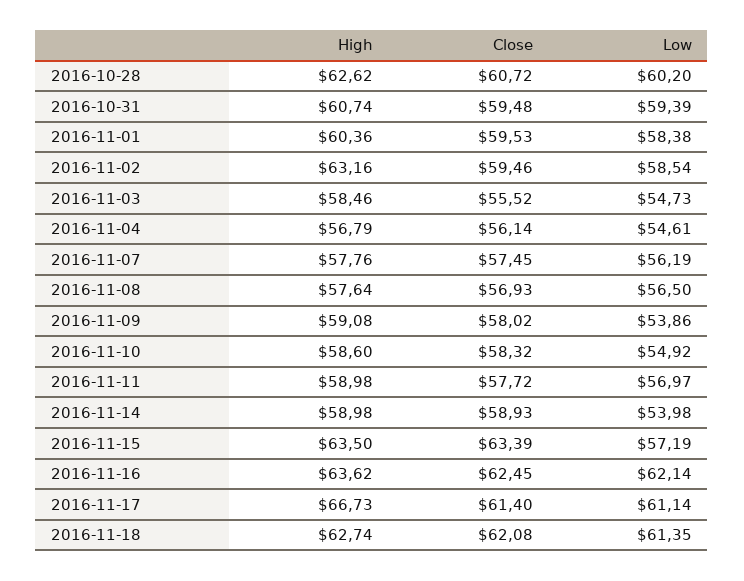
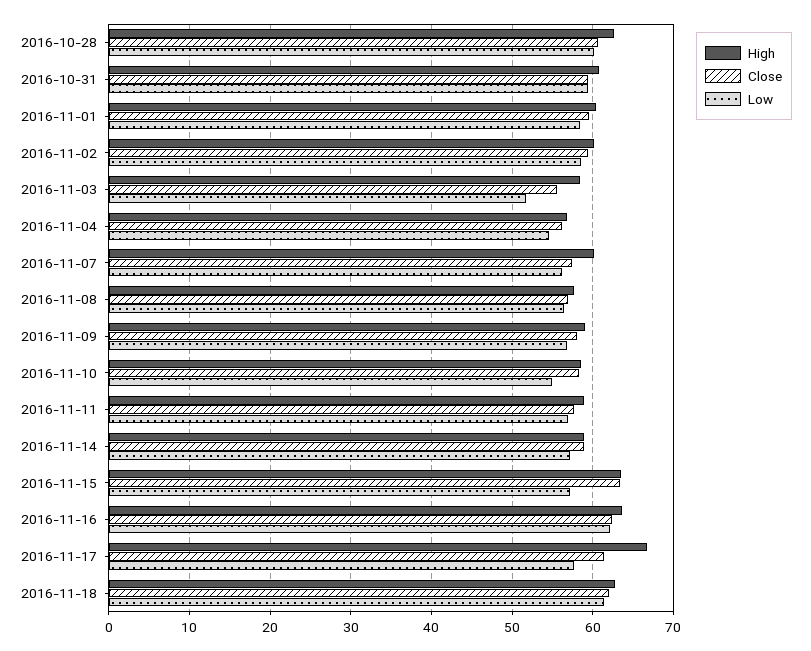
  {
    "High": {
      "2016-10-28": 62.62,
      "2016-10-31": 60.74,
      "2016-11-01": 60.36,
-     "2016-11-02": 63.16,
+     "2016-11-02": 60,
      "2016-11-03": 58.46,
      "2016-11-04": 56.79,
-     "2016-11-07": 57.76,
+     "2016-11-07": 60,
      "2016-11-08": 57.64,
      "2016-11-09": 59.08,
      "2016-11-10": 58.6,
      "2016-11-11": 58.98,
      "2016-11-14": 58.98,
      "2016-11-15": 63.5,
      "2016-11-16": 63.62,
      "2016-11-17": 66.73,
      "2016-11-18": 62.74
    },
    "Close": {
      "2016-10-28": 60.72,
      "2016-10-31": 59.48,
      "2016-11-01": 59.53,
      "2016-11-02": 59.46,
      "2016-11-03": 55.52,
      "2016-11-04": 56.14,
      "2016-11-07": 57.45,
      "2016-11-08": 56.93,
      "2016-11-09": 58.02,
      "2016-11-10": 58.32,
      "2016-11-11": 57.72,
      "2016-11-14": 58.93,
      "2016-11-15": 63.39,
      "2016-11-16": 62.45,
      "2016-11-17": 61.4,
      "2016-11-18": 62.08
    },
    "Low": {
      "2016-10-28": 60.2,
      "2016-10-31": 59.39,
      "2016-11-01": 58.38,
      "2016-11-02": 58.54,
-     "2016-11-03": 54.73,
+     "2016-11-03": 52,
      "2016-11-04": 54.61,
      "2016-11-07": 56.19,
      "2016-11-08": 56.5,
-     "2016-11-09": 53.86,
+     "2016-11-09": 57,
      "2016-11-10": 54.92,
      "2016-11-11": 56.97,
-     "2016-11-14": 53.98,
+     "2016-11-14": 57,
      "2016-11-15": 57.19,
      "2016-11-16": 62.14,
-     "2016-11-17": 61.14,
+     "2016-11-17": 58,
      "2016-11-18": 61.35
    }
  }

